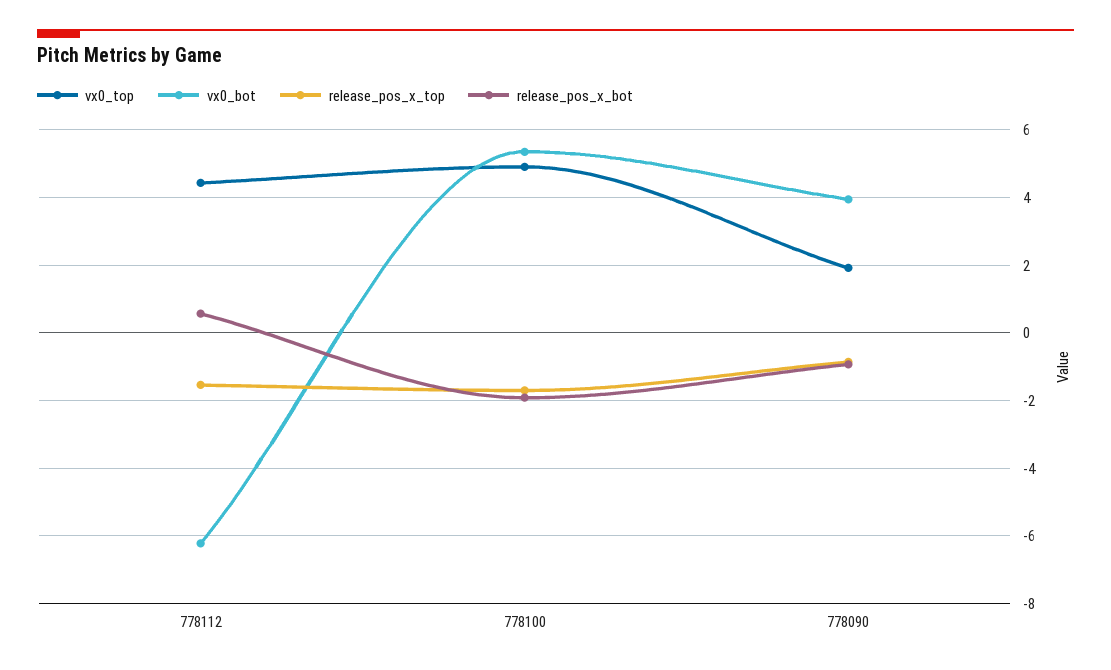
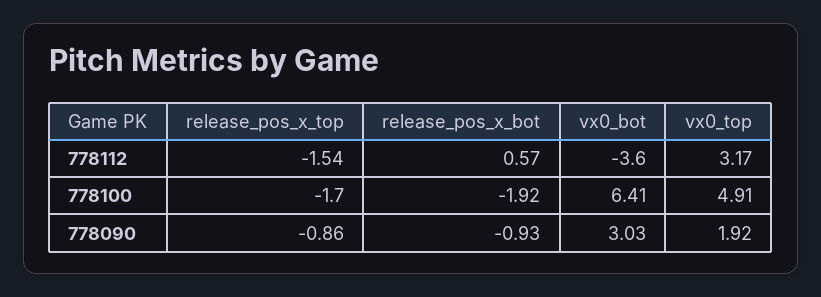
  {
    "vx0_top": {
-     "778112": 4.4,
+     "778112": 3.17,
      "778100": 4.91,
      "778090": 1.92
    },
    "vx0_bot": {
-     "778112": -6.2,
+     "778112": -3.6,
-     "778100": 5.4,
+     "778100": 6.41,
-     "778090": 4
+     "778090": 3.03
    },
    "release_pos_x_top": {
      "778112": -1.54,
      "778100": -1.7,
      "778090": -0.86
    },
    "release_pos_x_bot": {
      "778112": 0.57,
      "778100": -1.92,
      "778090": -0.93
    }
  }

